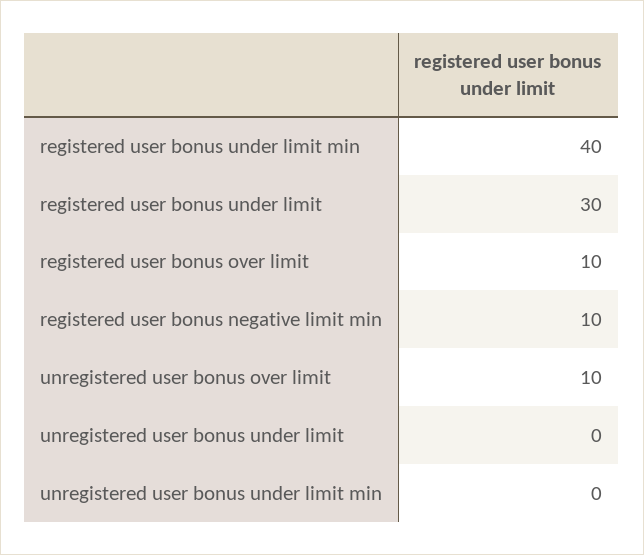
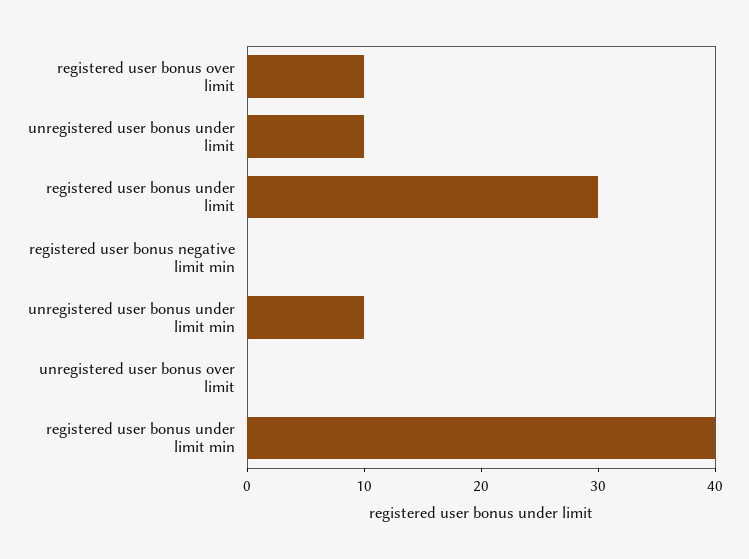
  {
    "registered user bonus under limit min": 40,
    "registered user bonus under limit": 30,
    "registered user bonus over limit": 10,
-   "registered user bonus negative limit min": 10,
+   "registered user bonus negative limit min": 0,
-   "unregistered user bonus over limit": 10,
+   "unregistered user bonus over limit": 0,
-   "unregistered user bonus under limit": 0,
+   "unregistered user bonus under limit": 10,
-   "unregistered user bonus under limit min": 0
+   "unregistered user bonus under limit min": 10
  }

